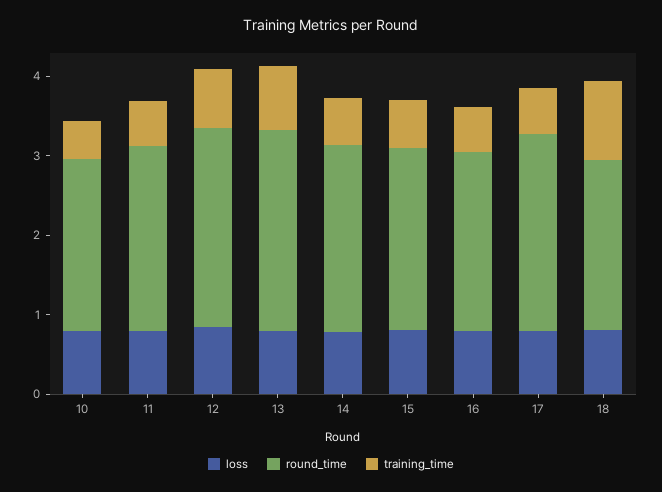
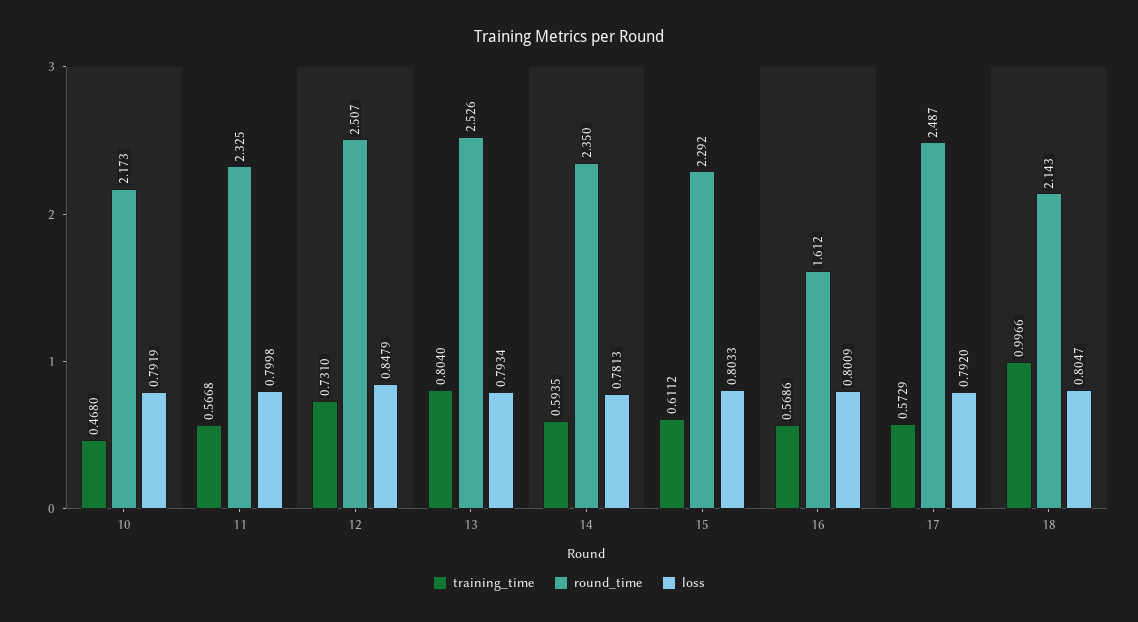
  {
    "loss": {
      "10": 0.7919,
      "11": 0.7998,
      "12": 0.8479,
      "13": 0.7934,
      "14": 0.7813,
      "15": 0.8033,
      "16": 0.8009,
      "17": 0.792,
      "18": 0.8047
    },
    "round_time": {
      "10": 2.173,
      "11": 2.325,
      "12": 2.507,
      "13": 2.526,
      "14": 2.35,
      "15": 2.292,
-     "16": 2.2,
+     "16": 1.612,
      "17": 2.487,
      "18": 2.143
    },
    "training_time": {
      "10": 0.468,
      "11": 0.5668,
      "12": 0.731,
      "13": 0.804,
      "14": 0.5935,
      "15": 0.6112,
      "16": 0.5686,
      "17": 0.5729,
      "18": 0.9966
    }
  }

